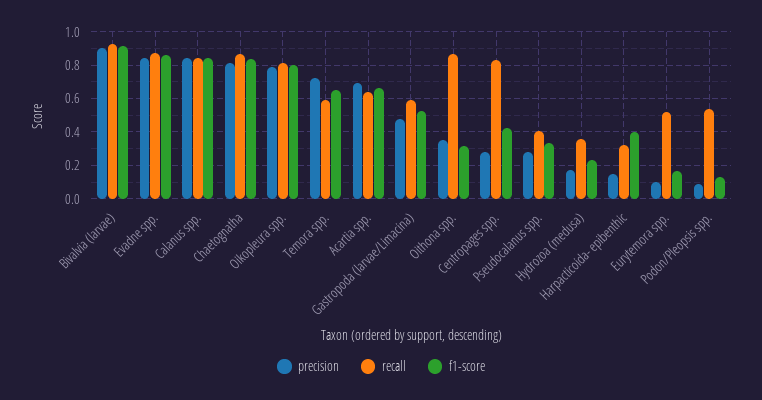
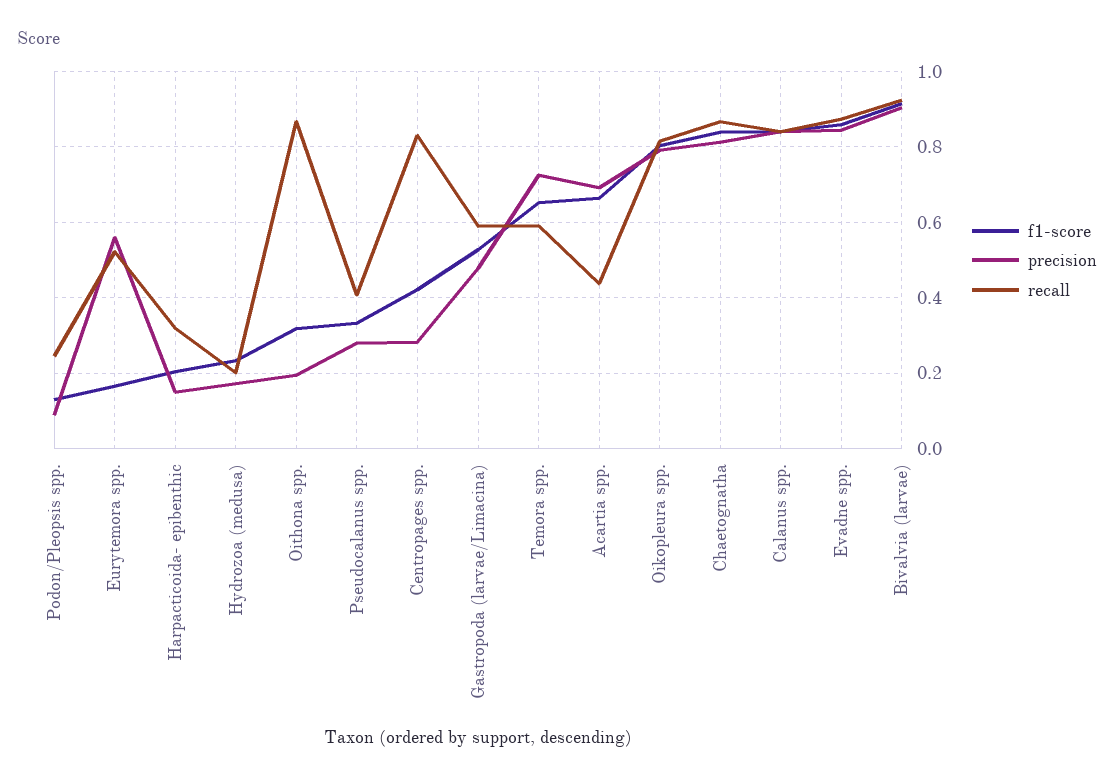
  {
    "precision": {
      "Bivalvia (larvae)": 0.9,
      "Evadne spp.": 0.84,
      "Calanus spp.": 0.84,
      "Chaetognatha": 0.82,
      "Oikopleura spp.": 0.8,
      "Temora spp.": 0.72,
      "Acartia spp.": 0.7,
      "Gastropoda (larvae/Limacina)": 0.48,
-     "Oithona spp.": 0.35,
+     "Oithona spp.": 0.2,
      "Centropages spp.": 0.28,
      "Pseudocalanus spp.": 0.28,
      "Hydrozoa (medusa)": 0.18,
      "Harpacticoida- epibenthic": 0.14,
-     "Eurytemora spp.": 0.1,
+     "Eurytemora spp.": 0.56,
      "Podon/Pleopsis spp.": 0.08
    },
    "recall": {
      "Bivalvia (larvae)": 0.92,
      "Evadne spp.": 0.88,
      "Calanus spp.": 0.84,
      "Chaetognatha": 0.86,
      "Oikopleura spp.": 0.82,
      "Temora spp.": 0.6,
-     "Acartia spp.": 0.65,
+     "Acartia spp.": 0.44,
      "Gastropoda (larvae/Limacina)": 0.58,
      "Oithona spp.": 0.86,
      "Centropages spp.": 0.84,
      "Pseudocalanus spp.": 0.4,
-     "Hydrozoa (medusa)": 0.35,
+     "Hydrozoa (medusa)": 0.2,
      "Harpacticoida- epibenthic": 0.32,
      "Eurytemora spp.": 0.52,
-     "Podon/Pleopsis spp.": 0.55
+     "Podon/Pleopsis spp.": 0.24
    },
    "f1-score": {
      "Bivalvia (larvae)": 0.92,
      "Evadne spp.": 0.86,
      "Calanus spp.": 0.84,
      "Chaetognatha": 0.84,
      "Oikopleura spp.": 0.8,
      "Temora spp.": 0.66,
      "Acartia spp.": 0.66,
      "Gastropoda (larvae/Limacina)": 0.52,
      "Oithona spp.": 0.32,
      "Centropages spp.": 0.42,
      "Pseudocalanus spp.": 0.34,
      "Hydrozoa (medusa)": 0.24,
-     "Harpacticoida- epibenthic": 0.4,
+     "Harpacticoida- epibenthic": 0.2,
      "Eurytemora spp.": 0.16,
      "Podon/Pleopsis spp.": 0.14
    }
  }

